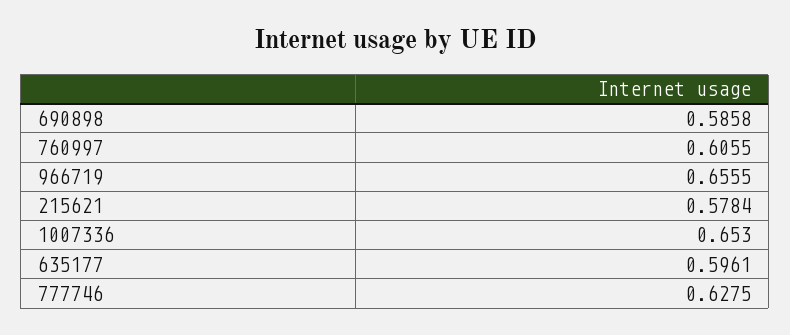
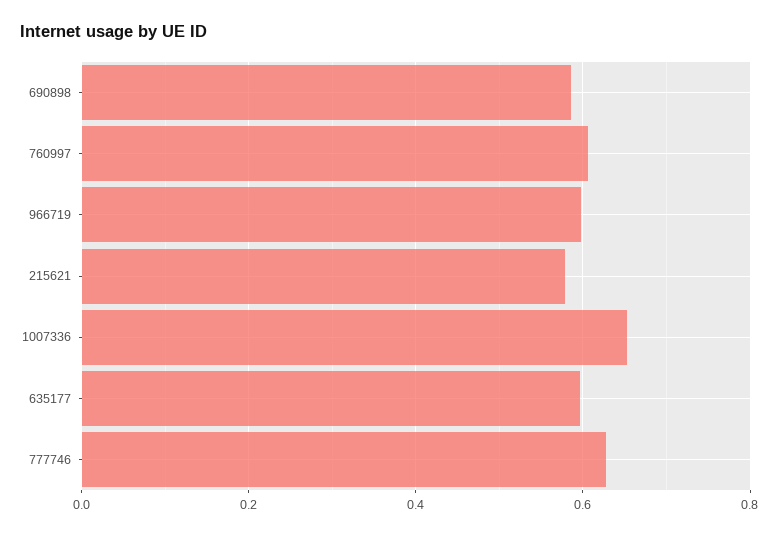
  {
    "690898": 0.5858,
    "760997": 0.6055,
-   "966719": 0.6555,
+   "966719": 0.6,
    "215621": 0.5784,
    "1007336": 0.653,
    "635177": 0.5961,
    "777746": 0.6275
  }

